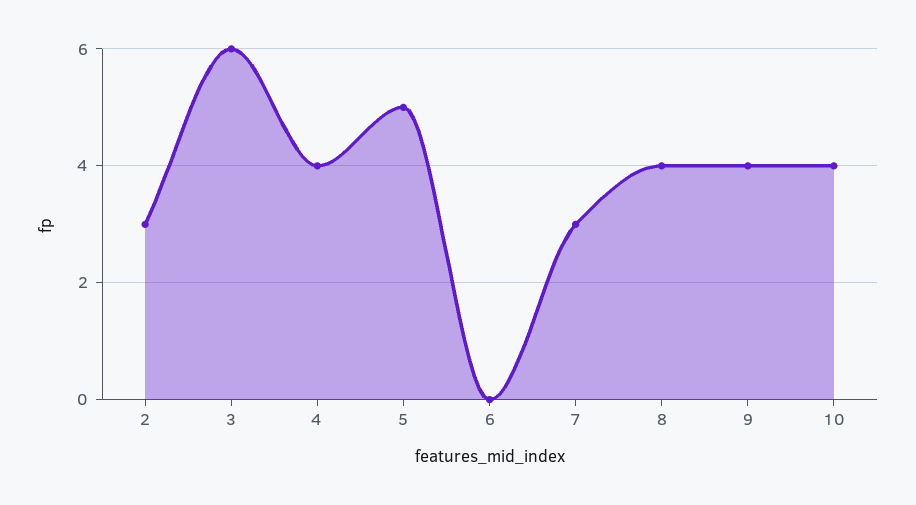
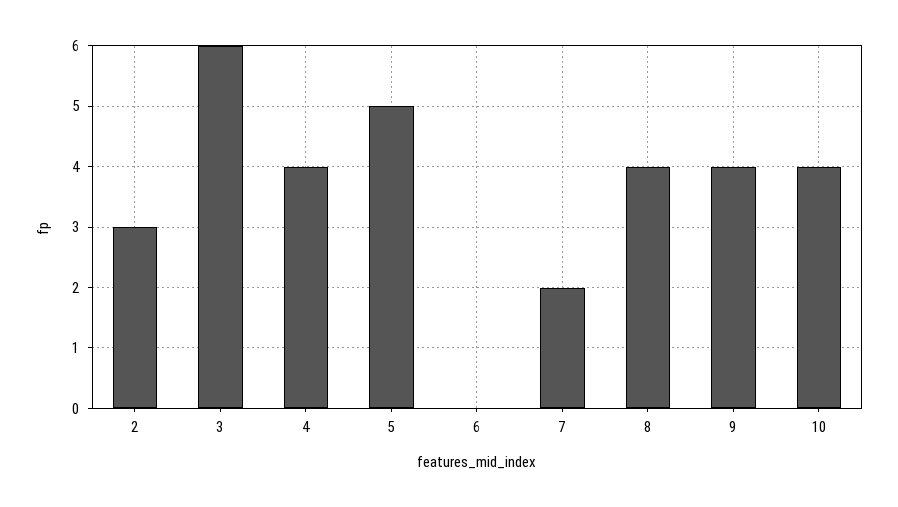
  {
    "2": 3,
    "3": 6,
    "4": 4,
    "5": 5,
    "6": 0,
-   "7": 3,
+   "7": 2,
    "8": 4,
    "9": 4,
    "10": 4
  }

